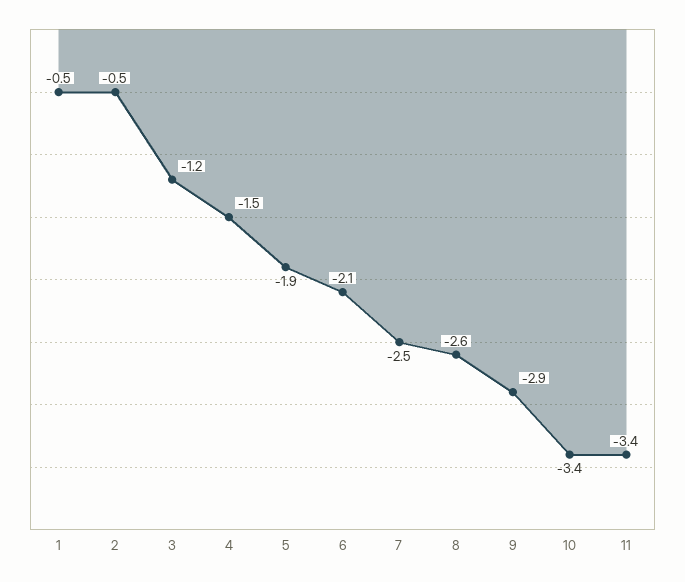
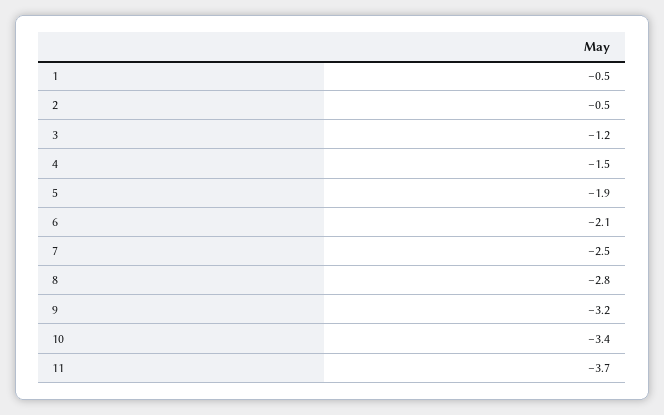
  {
    "1": -0.5,
    "2": -0.5,
    "3": -1.2,
    "4": -1.5,
    "5": -1.9,
    "6": -2.1,
    "7": -2.5,
-   "8": -2.6,
+   "8": -2.8,
-   "9": -2.9,
+   "9": -3.2,
    "10": -3.4,
-   "11": -3.4
+   "11": -3.7
  }

